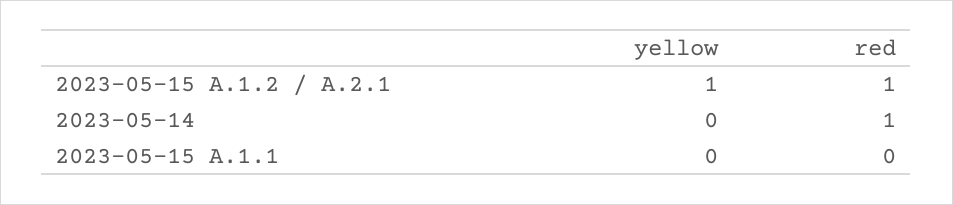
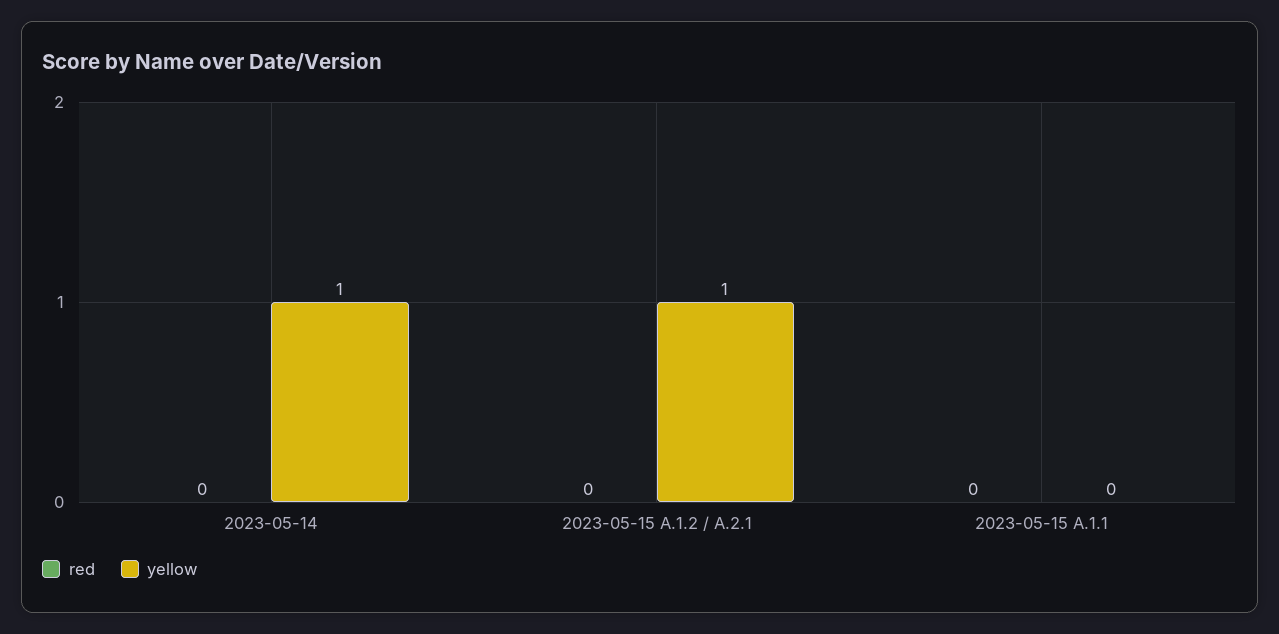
  {
    "yellow": {
      "2023-05-15 A.1.2 / A.2.1": 1,
-     "2023-05-14": 0,
+     "2023-05-14": 1,
      "2023-05-15 A.1.1": 0
    },
    "red": {
-     "2023-05-15 A.1.2 / A.2.1": 1,
+     "2023-05-15 A.1.2 / A.2.1": 0,
-     "2023-05-14": 1,
+     "2023-05-14": 0,
      "2023-05-15 A.1.1": 0
    }
  }

